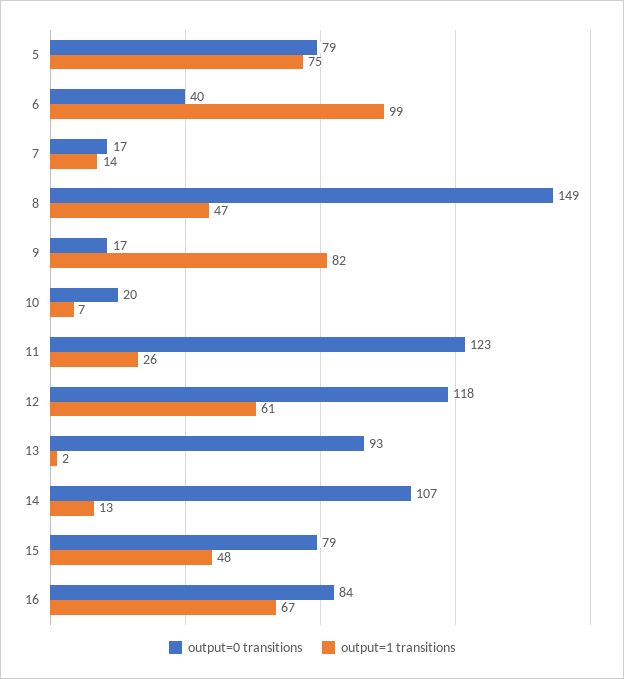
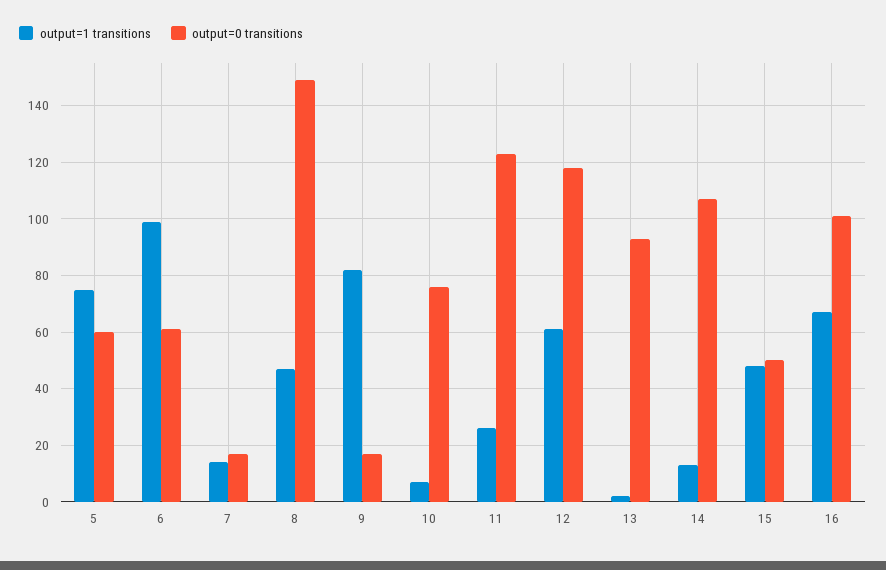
  {
    "output=0 transitions": {
-     "5": 79,
+     "5": 60,
-     "6": 40,
+     "6": 60,
      "7": 17,
      "8": 149,
      "9": 17,
-     "10": 20,
+     "10": 75,
      "11": 123,
      "12": 118,
      "13": 93,
      "14": 107,
-     "15": 79,
+     "15": 50,
-     "16": 84
+     "16": 100
    },
    "output=1 transitions": {
      "5": 75,
      "6": 99,
      "7": 14,
      "8": 47,
      "9": 82,
      "10": 7,
      "11": 26,
      "12": 61,
      "13": 2,
      "14": 13,
      "15": 48,
      "16": 67
    }
  }

